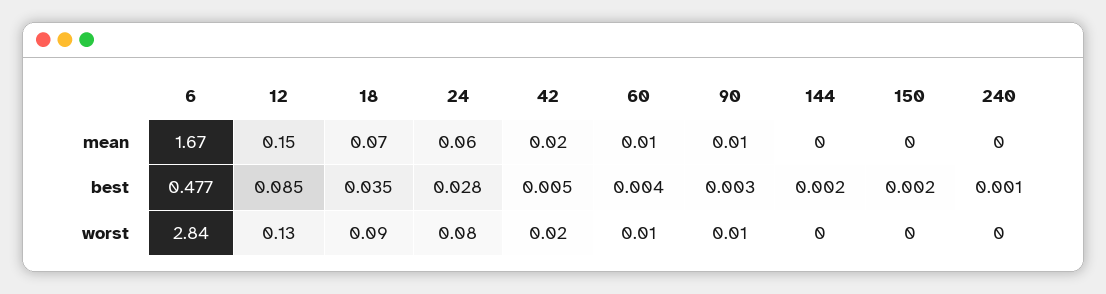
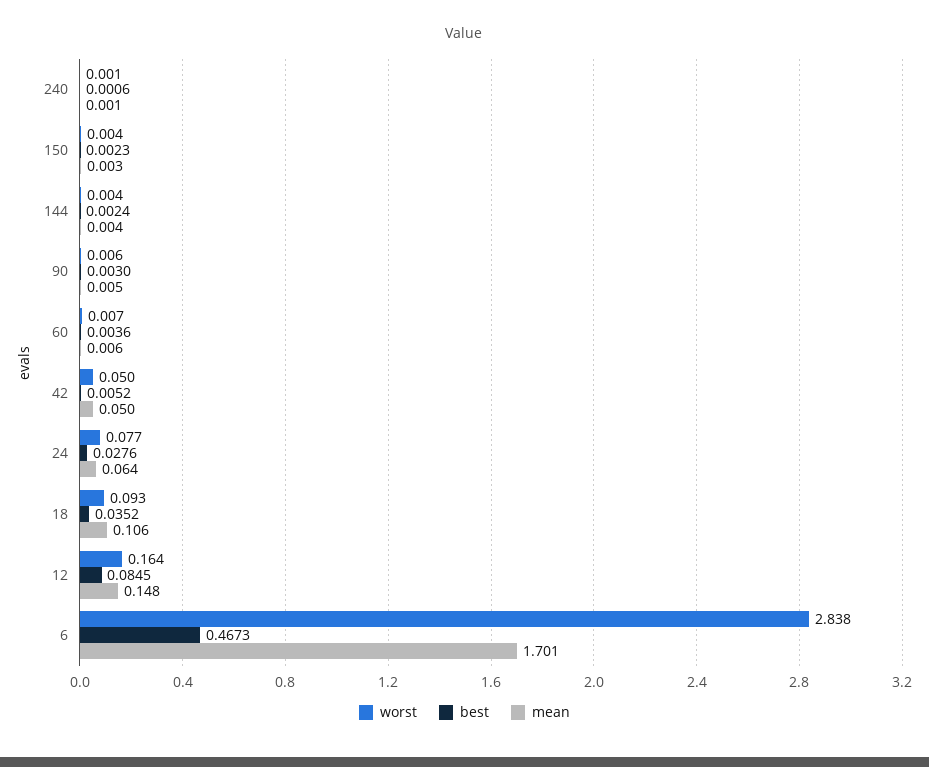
  {
    "mean": {
-     "6": 1.67,
+     "6": 1.701,
      "12": 0.148,
-     "18": 0.07,
+     "18": 0.106,
      "24": 0.064,
-     "42": 0.02,
+     "42": 0.05,
      "60": 0.006,
      "90": 0.005,
      "144": 0.004,
      "150": 0.003,
      "240": 0.001
    },
    "best": {
-     "6": 0.477,
+     "6": 0.4673,
      "12": 0.0845,
      "18": 0.0352,
      "24": 0.0276,
      "42": 0.0052,
      "60": 0.0036,
      "90": 0.003,
      "144": 0.0024,
      "150": 0.0023,
      "240": 0.0006
    },
    "worst": {
      "6": 2.838,
-     "12": 0.13,
+     "12": 0.164,
      "18": 0.093,
      "24": 0.077,
-     "42": 0.02,
+     "42": 0.05,
      "60": 0.007,
      "90": 0.006,
      "144": 0.004,
      "150": 0.004,
      "240": 0.001
    }
  }

